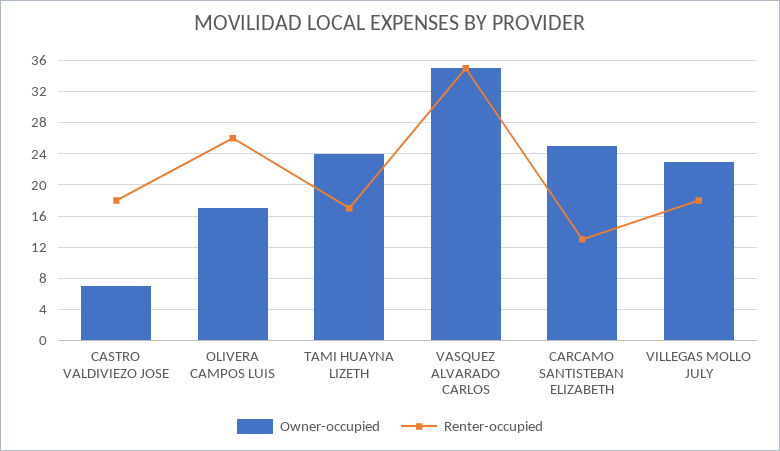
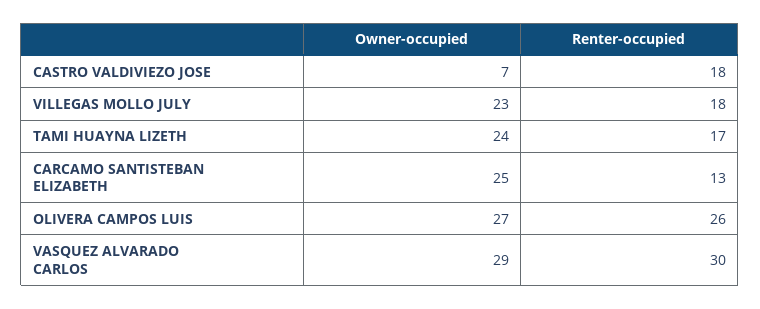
  {
    "Owner-occupied": {
      "CASTRO VALDIVIEZO JOSE": 7,
-     "OLIVERA CAMPOS LUIS": 17,
+     "OLIVERA CAMPOS LUIS": 27,
      "TAMI HUAYNA LIZETH": 24,
-     "VASQUEZ ALVARADO CARLOS": 35,
+     "VASQUEZ ALVARADO CARLOS": 29,
      "CARCAMO SANTISTEBAN ELIZABETH": 25,
      "VILLEGAS MOLLO JULY": 23
    },
    "Renter-occupied": {
      "CASTRO VALDIVIEZO JOSE": 18,
      "OLIVERA CAMPOS LUIS": 26,
      "TAMI HUAYNA LIZETH": 17,
-     "VASQUEZ ALVARADO CARLOS": 35,
+     "VASQUEZ ALVARADO CARLOS": 30,
      "CARCAMO SANTISTEBAN ELIZABETH": 13,
      "VILLEGAS MOLLO JULY": 18
    }
  }

